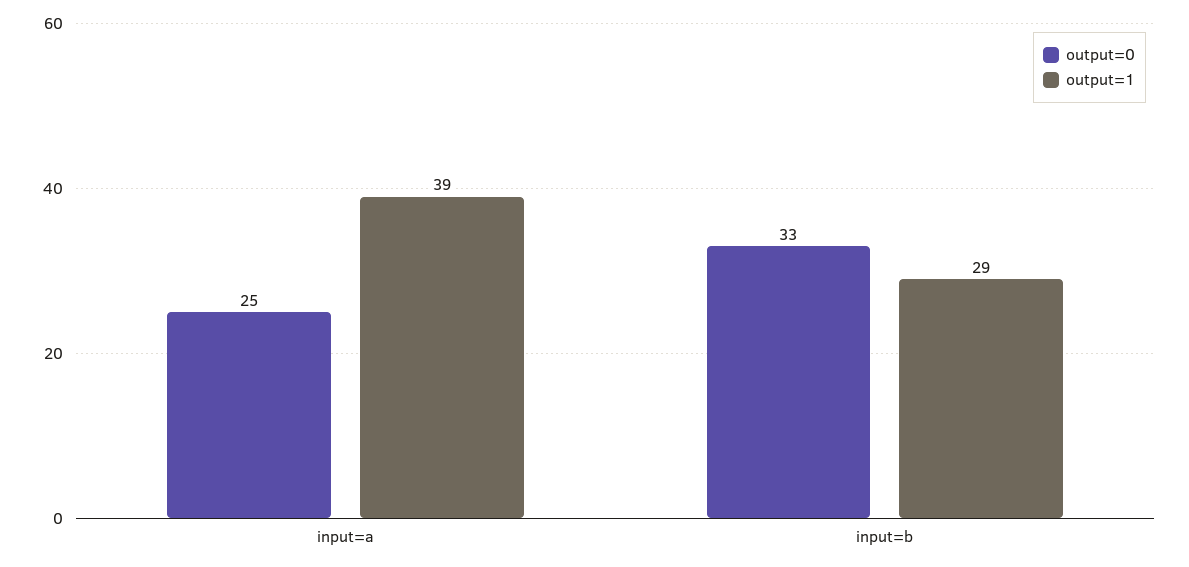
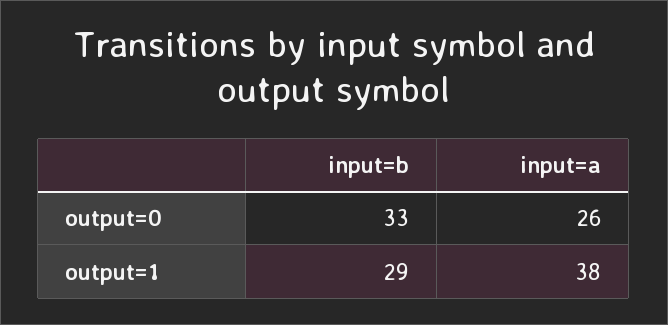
  {
    "output=0": {
-     "input=a": 25,
+     "input=a": 26,
      "input=b": 33
    },
    "output=1": {
-     "input=a": 39,
+     "input=a": 38,
      "input=b": 29
    }
  }

